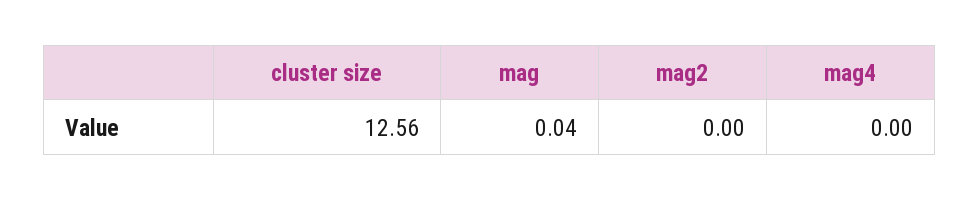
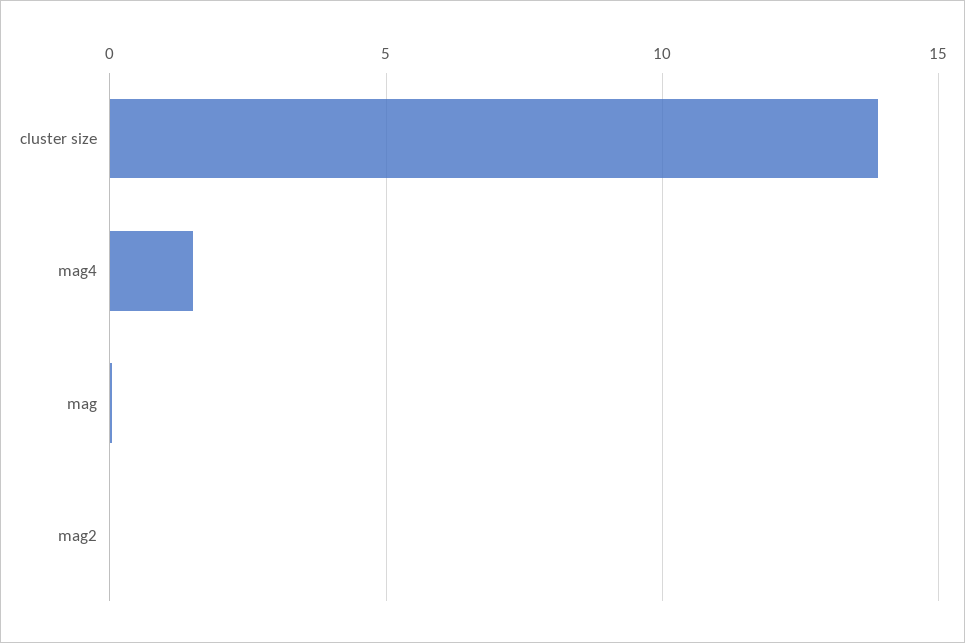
  {
-   "cluster size": 12.56,
+   "cluster size": 14,
    "mag": 0.04,
    "mag2": 0,
-   "mag4": 0
+   "mag4": 1.5
  }

